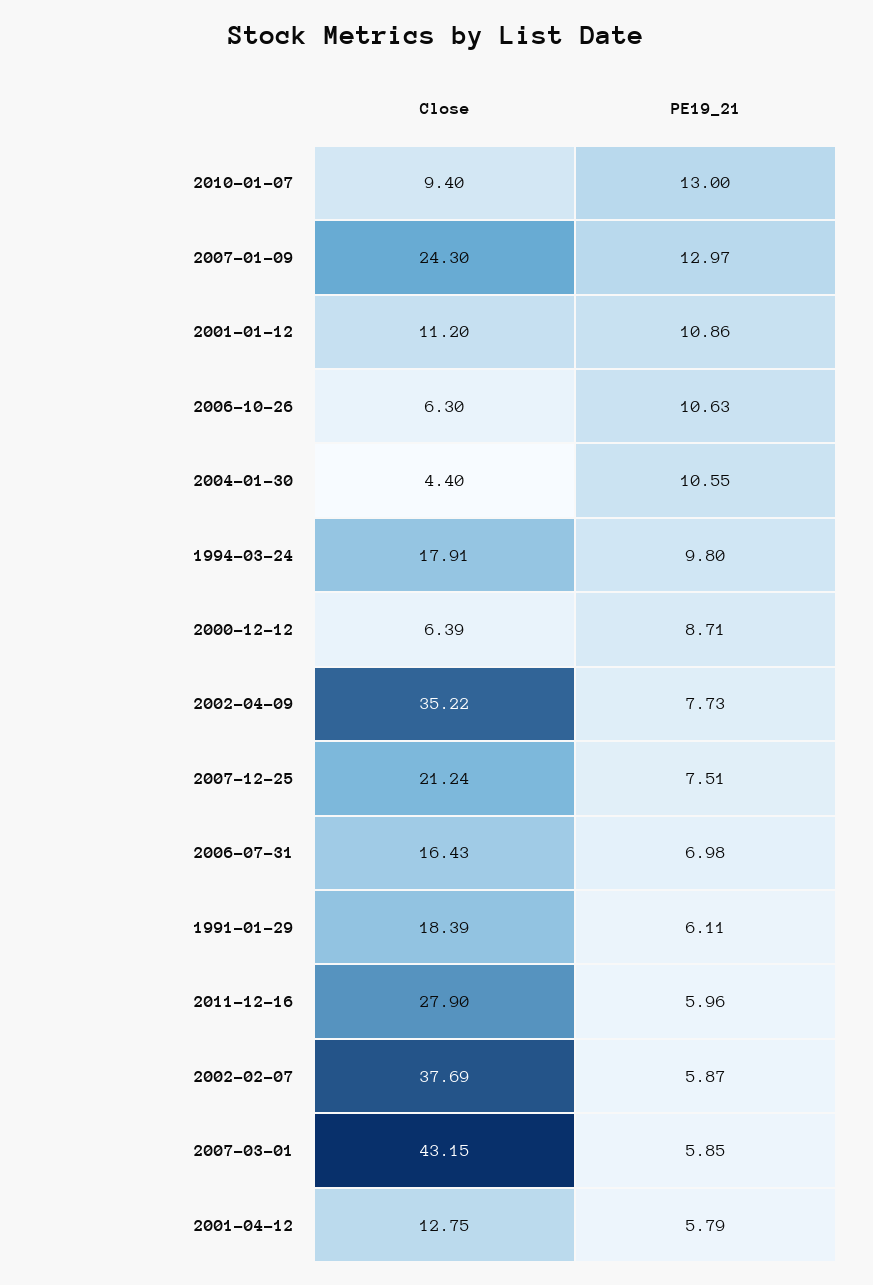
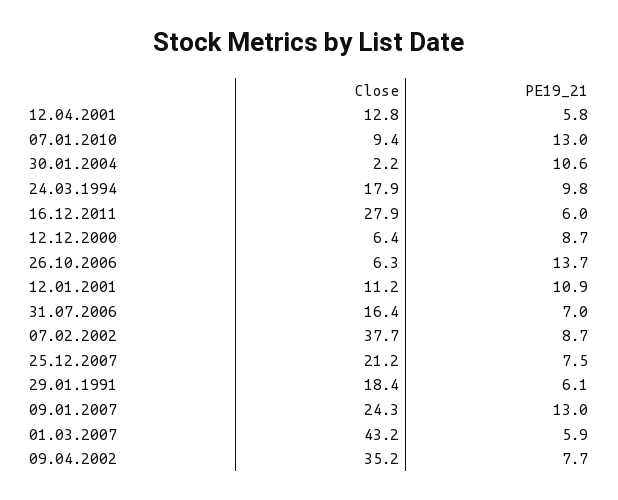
  {
    "Close": {
      "2010-01-07": 9.4,
      "2007-01-09": 24.3,
      "2001-01-12": 11.2,
      "2006-10-26": 6.3,
-     "2004-01-30": 4.4,
+     "2004-01-30": 2.2,
      "1994-03-24": 17.91,
      "2000-12-12": 6.39,
      "2002-04-09": 35.22,
      "2007-12-25": 21.24,
      "2006-07-31": 16.43,
      "1991-01-29": 18.39,
      "2011-12-16": 27.9,
      "2002-02-07": 37.69,
      "2007-03-01": 43.15,
      "2001-04-12": 12.75
    },
    "PE19_21": {
      "2010-01-07": 13,
      "2007-01-09": 12.97,
      "2001-01-12": 10.86,
-     "2006-10-26": 10.63,
+     "2006-10-26": 13.7,
      "2004-01-30": 10.55,
      "1994-03-24": 9.8,
      "2000-12-12": 8.71,
      "2002-04-09": 7.73,
      "2007-12-25": 7.51,
      "2006-07-31": 6.98,
      "1991-01-29": 6.11,
      "2011-12-16": 5.96,
-     "2002-02-07": 5.87,
+     "2002-02-07": 8.7,
      "2007-03-01": 5.85,
      "2001-04-12": 5.79
    }
  }

